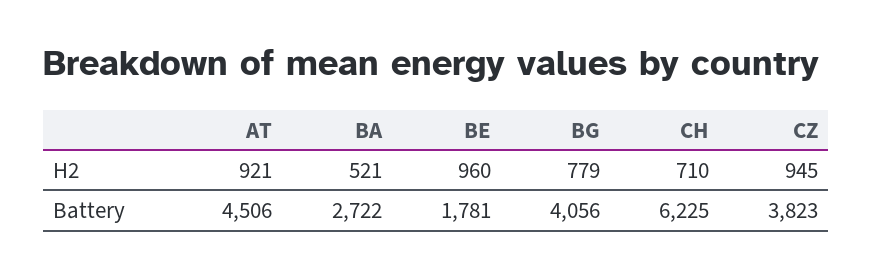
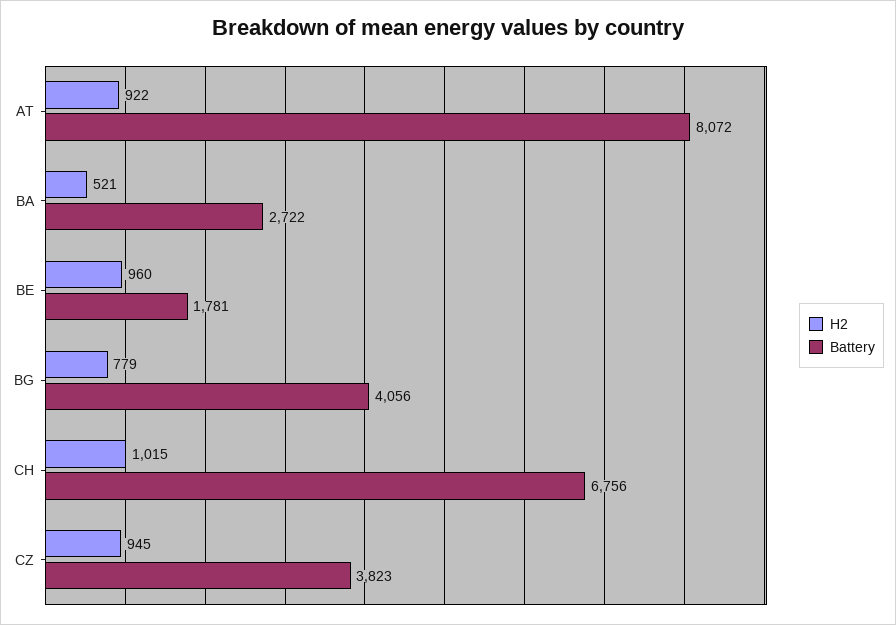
  {
    "H2": {
-     "AT": 921,
+     "AT": 922,
      "BA": 521,
      "BE": 960,
      "BG": 779,
-     "CH": 710,
+     "CH": 1015,
      "CZ": 945
    },
    "Battery": {
-     "AT": 4506,
+     "AT": 8072,
      "BA": 2722,
      "BE": 1781,
      "BG": 4056,
-     "CH": 6225,
+     "CH": 6756,
      "CZ": 3823
    }
  }

